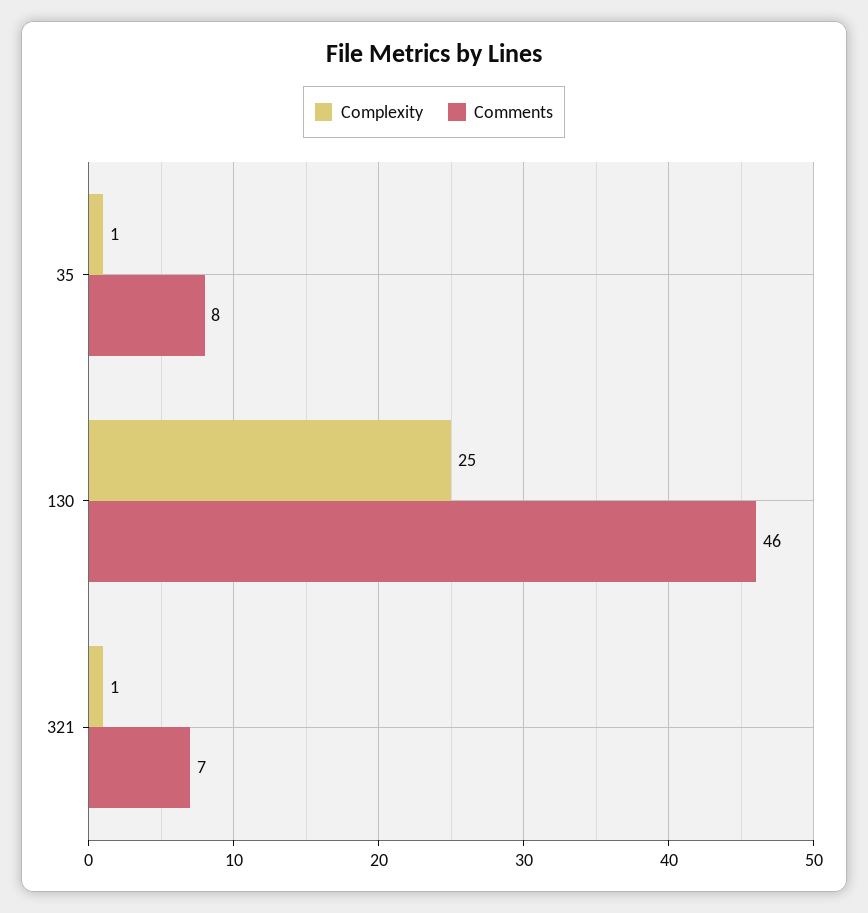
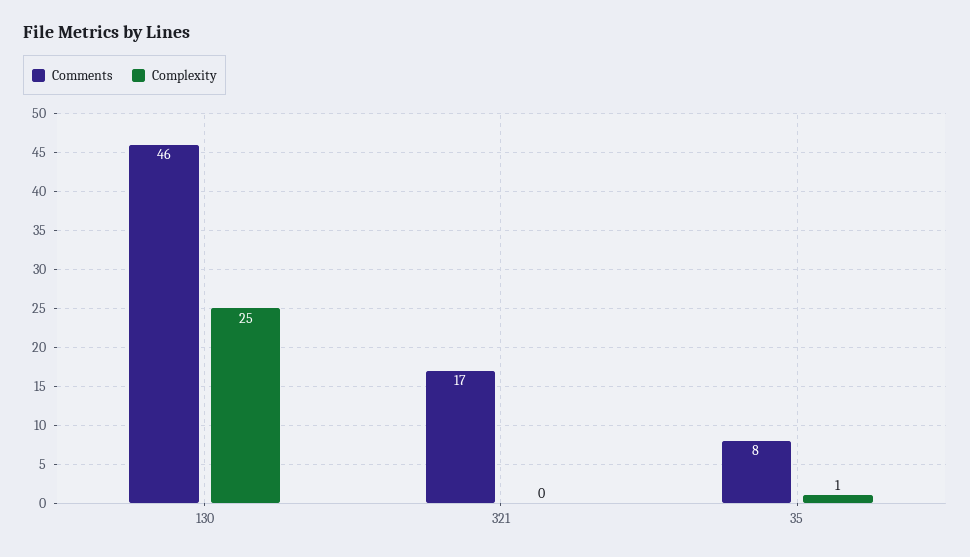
  {
    "Complexity": {
      "35": 1,
      "130": 25,
-     "321": 1
+     "321": 0
    },
    "Comments": {
      "35": 8,
      "130": 46,
-     "321": 7
+     "321": 17
    }
  }

